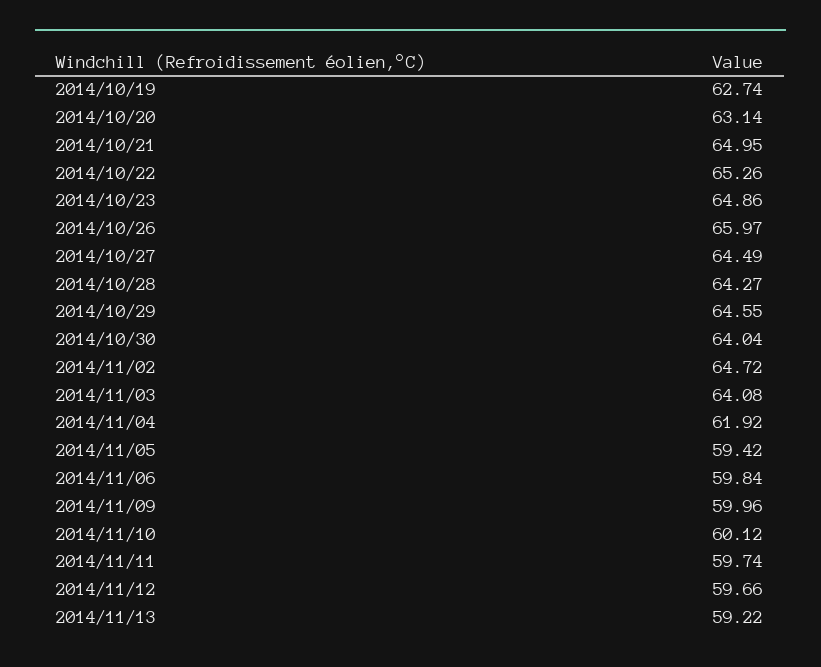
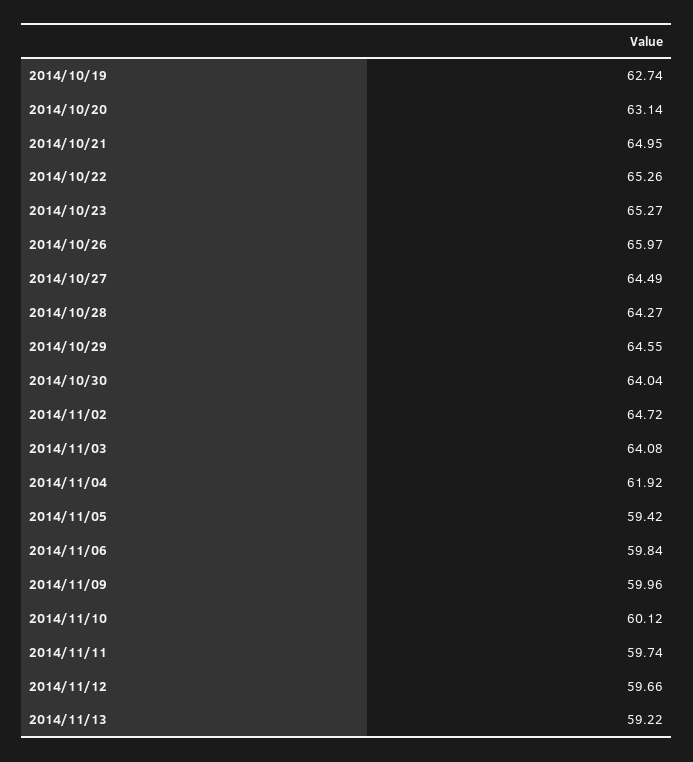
  {
    "2014/10/19": 62.74,
    "2014/10/20": 63.14,
    "2014/10/21": 64.95,
    "2014/10/22": 65.26,
-   "2014/10/23": 64.86,
+   "2014/10/23": 65.27,
    "2014/10/26": 65.97,
    "2014/10/27": 64.49,
    "2014/10/28": 64.27,
    "2014/10/29": 64.55,
    "2014/10/30": 64.04,
    "2014/11/02": 64.72,
    "2014/11/03": 64.08,
    "2014/11/04": 61.92,
    "2014/11/05": 59.42,
    "2014/11/06": 59.84,
    "2014/11/09": 59.96,
    "2014/11/10": 60.12,
    "2014/11/11": 59.74,
    "2014/11/12": 59.66,
    "2014/11/13": 59.22
  }

